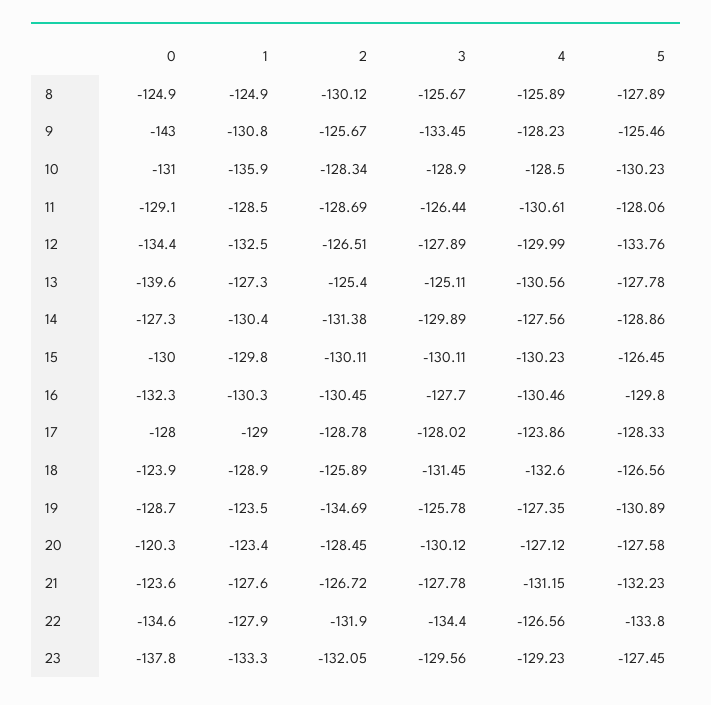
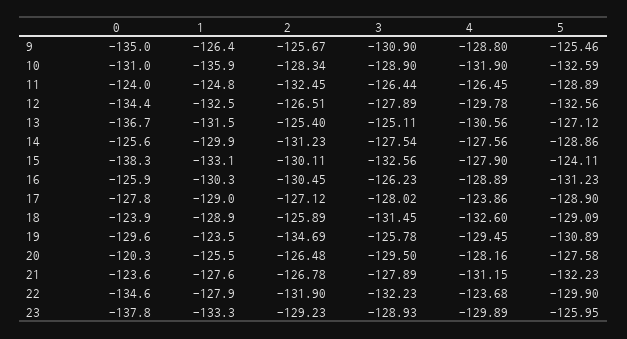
  {
    "0": {
-     "8": -124.9,
-     "9": -143,
+     "9": -135,
      "10": -131,
-     "11": -129.1,
+     "11": -124,
      "12": -134.4,
-     "13": -139.6,
+     "13": -136.7,
-     "14": -127.3,
+     "14": -125.6,
-     "15": -130,
+     "15": -138.3,
-     "16": -132.3,
+     "16": -125.9,
-     "17": -128,
+     "17": -127.8,
      "18": -123.9,
-     "19": -128.7,
+     "19": -129.6,
      "20": -120.3,
      "21": -123.6,
      "22": -134.6,
      "23": -137.8
    },
    "1": {
-     "8": -124.9,
-     "9": -130.8,
+     "9": -126.4,
      "10": -135.9,
-     "11": -128.5,
+     "11": -124.8,
      "12": -132.5,
-     "13": -127.3,
+     "13": -131.5,
-     "14": -130.4,
+     "14": -129.9,
-     "15": -129.8,
+     "15": -133.1,
      "16": -130.3,
      "17": -129,
      "18": -128.9,
      "19": -123.5,
-     "20": -123.4,
+     "20": -125.5,
      "21": -127.6,
      "22": -127.9,
      "23": -133.3
    },
    "2": {
-     "8": -130.12,
      "9": -125.67,
      "10": -128.34,
-     "11": -128.69,
+     "11": -132.45,
      "12": -126.51,
      "13": -125.4,
-     "14": -131.38,
+     "14": -131.23,
      "15": -130.11,
      "16": -130.45,
-     "17": -128.78,
+     "17": -127.12,
      "18": -125.89,
      "19": -134.69,
-     "20": -128.45,
+     "20": -126.48,
-     "21": -126.72,
+     "21": -126.78,
      "22": -131.9,
-     "23": -132.05
+     "23": -129.23
    },
    "3": {
-     "8": -125.67,
-     "9": -133.45,
+     "9": -130.9,
      "10": -128.9,
      "11": -126.44,
      "12": -127.89,
      "13": -125.11,
-     "14": -129.89,
+     "14": -127.54,
-     "15": -130.11,
+     "15": -132.56,
-     "16": -127.7,
+     "16": -126.23,
      "17": -128.02,
      "18": -131.45,
      "19": -125.78,
-     "20": -130.12,
+     "20": -129.5,
-     "21": -127.78,
+     "21": -127.89,
-     "22": -134.4,
+     "22": -132.23,
-     "23": -129.56
+     "23": -128.93
    },
    "4": {
-     "8": -125.89,
-     "9": -128.23,
+     "9": -128.8,
-     "10": -128.5,
+     "10": -131.9,
-     "11": -130.61,
+     "11": -126.45,
-     "12": -129.99,
+     "12": -129.78,
      "13": -130.56,
      "14": -127.56,
-     "15": -130.23,
+     "15": -127.9,
-     "16": -130.46,
+     "16": -128.89,
      "17": -123.86,
      "18": -132.6,
-     "19": -127.35,
+     "19": -129.45,
-     "20": -127.12,
+     "20": -128.16,
      "21": -131.15,
-     "22": -126.56,
+     "22": -123.68,
-     "23": -129.23
+     "23": -129.89
    },
    "5": {
-     "8": -127.89,
      "9": -125.46,
-     "10": -130.23,
+     "10": -132.59,
-     "11": -128.06,
+     "11": -128.89,
-     "12": -133.76,
+     "12": -132.56,
-     "13": -127.78,
+     "13": -127.12,
      "14": -128.86,
-     "15": -126.45,
+     "15": -124.11,
-     "16": -129.8,
+     "16": -131.23,
-     "17": -128.33,
+     "17": -128.9,
-     "18": -126.56,
+     "18": -129.09,
      "19": -130.89,
      "20": -127.58,
      "21": -132.23,
-     "22": -133.8,
+     "22": -129.9,
-     "23": -127.45
+     "23": -125.95
    }
  }

